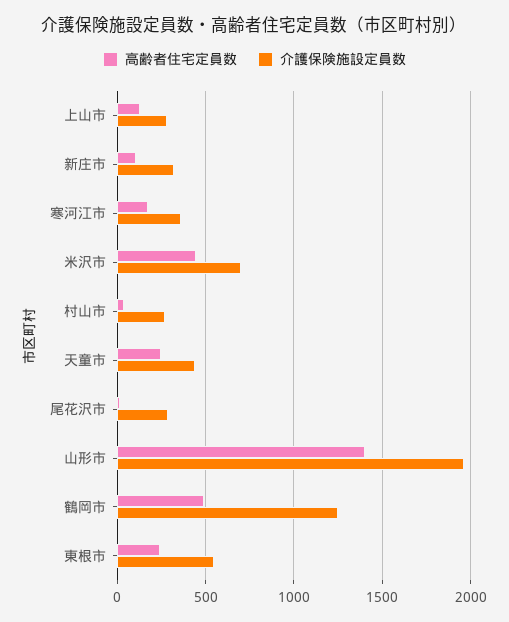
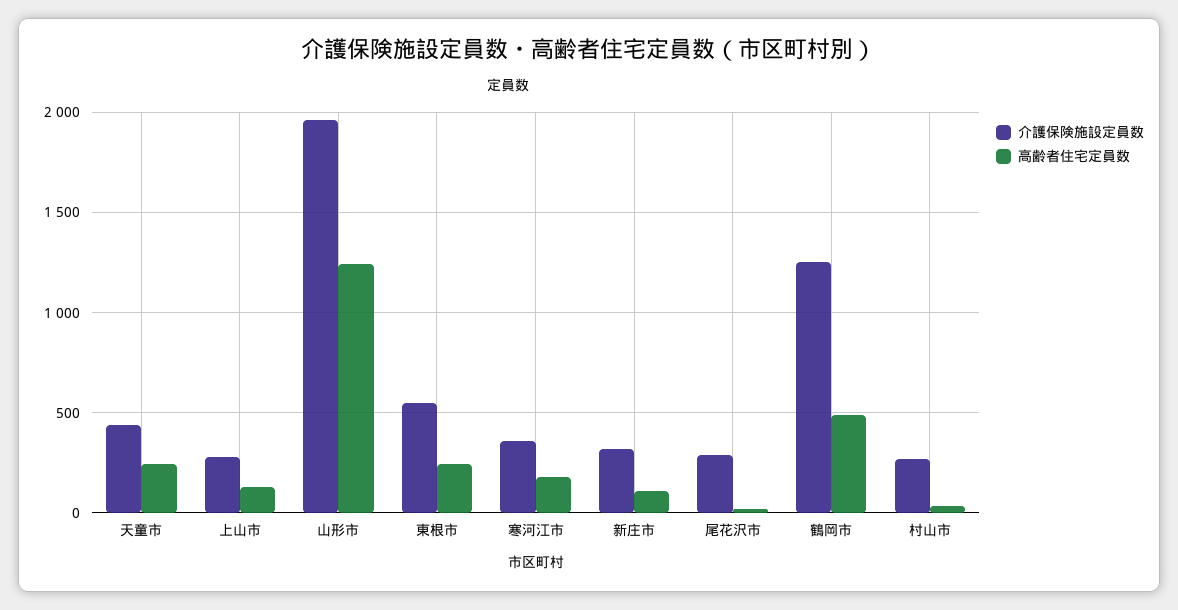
  {
    "高齢者住宅定員数": {
      "上山市": 150,
      "新庄市": 100,
      "寒河江市": 200,
-     "米沢市": 450,
      "村山市": 50,
      "天童市": 250,
      "尾花沢市": 0,
-     "山形市": 1400,
+     "山形市": 1250,
      "鶴岡市": 500,
      "東根市": 250
    },
    "介護保険施設定員数": {
      "上山市": 300,
      "新庄市": 300,
      "寒河江市": 350,
-     "米沢市": 700,
      "村山市": 250,
      "天童市": 450,
      "尾花沢市": 300,
      "山形市": 1950,
      "鶴岡市": 1250,
      "東根市": 550
    }
  }

